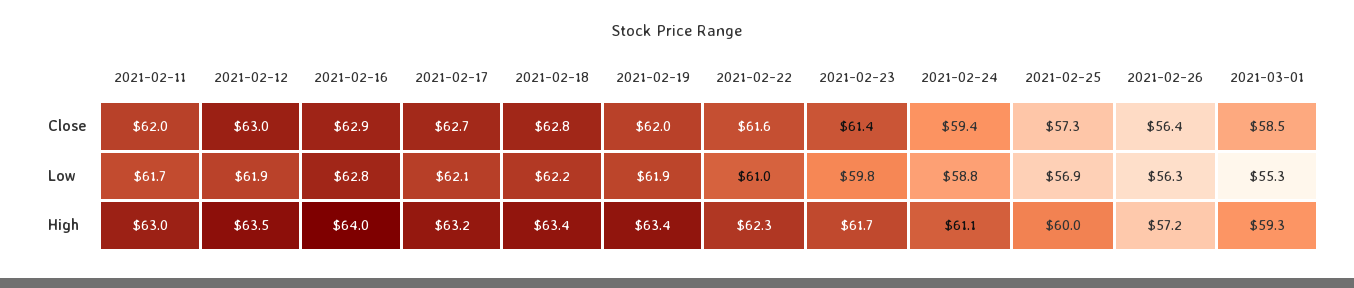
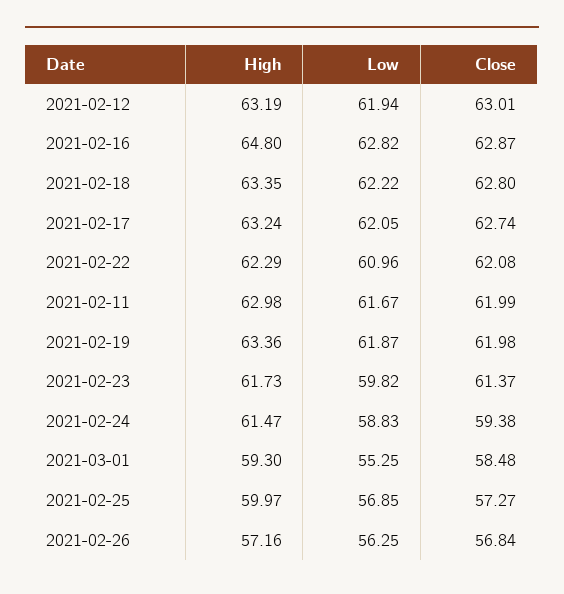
  {
    "2021-02-11": {
      "Close": 61.99,
      "Low": 61.67,
      "High": 62.98
    },
    "2021-02-12": {
      "Close": 63.01,
      "Low": 61.94,
-     "High": 63.5
+     "High": 63.19
    },
    "2021-02-16": {
      "Close": 62.87,
      "Low": 62.82,
-     "High": 64
+     "High": 64.8
    },
    "2021-02-17": {
      "Close": 62.74,
      "Low": 62.05,
      "High": 63.24
    },
    "2021-02-18": {
      "Close": 62.8,
      "Low": 62.22,
      "High": 63.35
    },
    "2021-02-19": {
      "Close": 61.98,
      "Low": 61.87,
      "High": 63.36
    },
    "2021-02-22": {
-     "Close": 61.6,
+     "Close": 62.08,
      "Low": 60.96,
      "High": 62.29
    },
    "2021-02-23": {
      "Close": 61.37,
      "Low": 59.82,
      "High": 61.73
    },
    "2021-02-24": {
      "Close": 59.38,
      "Low": 58.83,
-     "High": 61.1
+     "High": 61.47
    },
    "2021-02-25": {
      "Close": 57.27,
      "Low": 56.85,
      "High": 59.97
    },
    "2021-02-26": {
-     "Close": 56.4,
+     "Close": 56.84,
      "Low": 56.25,
      "High": 57.16
    },
    "2021-03-01": {
      "Close": 58.48,
      "Low": 55.25,
      "High": 59.3
    }
  }

